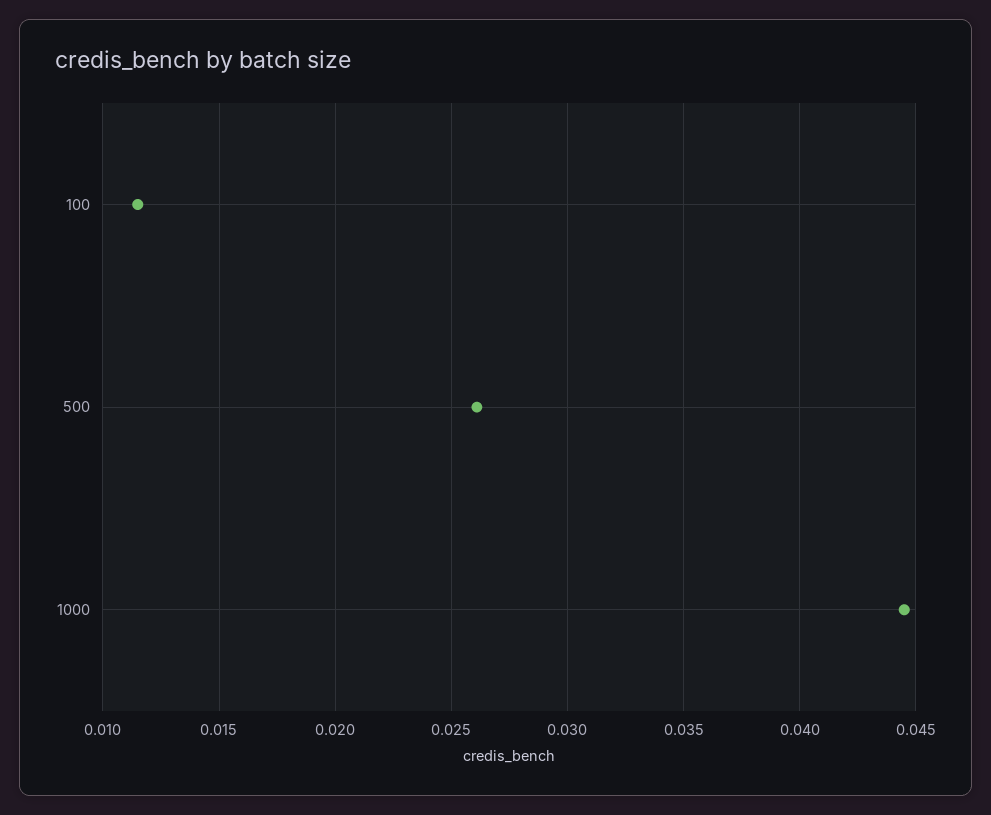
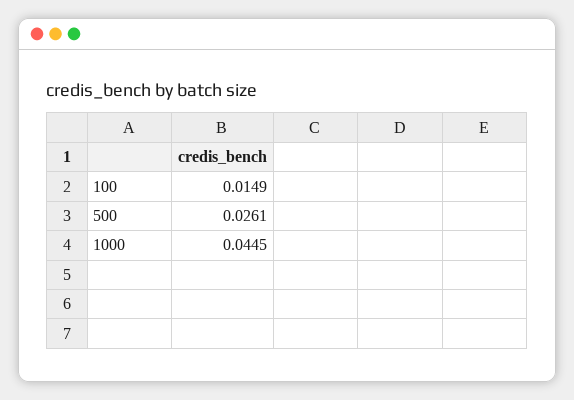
  {
-   "100": 0.0115,
+   "100": 0.0149,
    "500": 0.0261,
    "1000": 0.0445
  }

